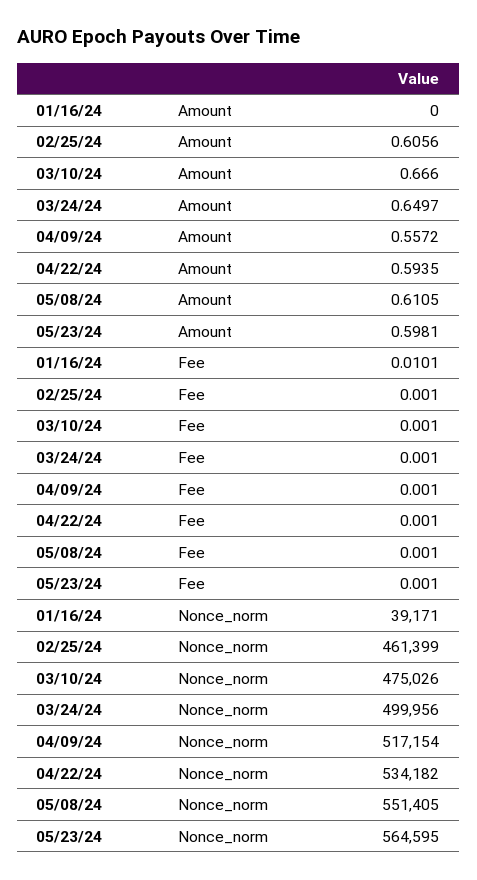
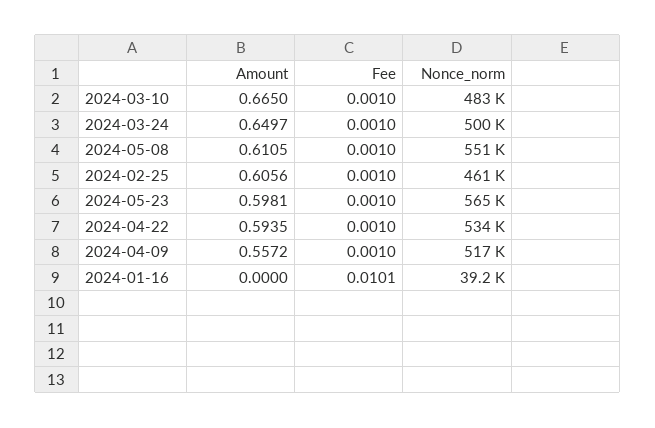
  {
    "01/16/24": {
      "Amount": 0,
      "Fee": 0.0101,
      "Nonce_norm": 39171
    },
    "02/25/24": {
      "Amount": 0.6056,
      "Fee": 0.001,
      "Nonce_norm": 461399
    },
    "03/10/24": {
-     "Amount": 0.666,
+     "Amount": 0.665,
      "Fee": 0.001,
-     "Nonce_norm": 475026
+     "Nonce_norm": 483000
    },
    "03/24/24": {
      "Amount": 0.6497,
      "Fee": 0.001,
      "Nonce_norm": 499956
    },
    "04/09/24": {
      "Amount": 0.5572,
      "Fee": 0.001,
      "Nonce_norm": 517154
    },
    "04/22/24": {
      "Amount": 0.5935,
      "Fee": 0.001,
      "Nonce_norm": 534182
    },
    "05/08/24": {
      "Amount": 0.6105,
      "Fee": 0.001,
      "Nonce_norm": 551405
    },
    "05/23/24": {
      "Amount": 0.5981,
      "Fee": 0.001,
      "Nonce_norm": 564595
    }
  }

